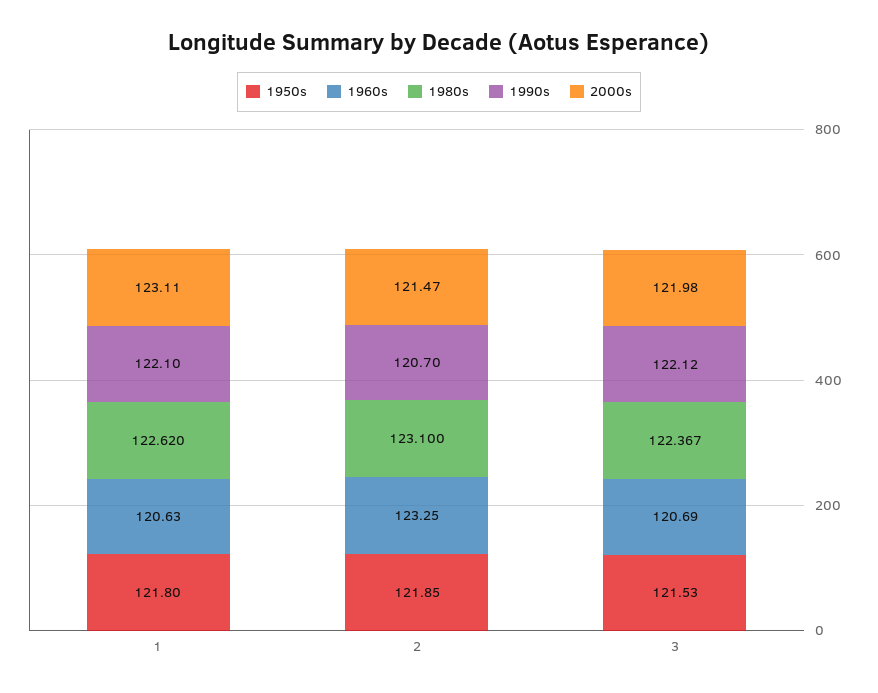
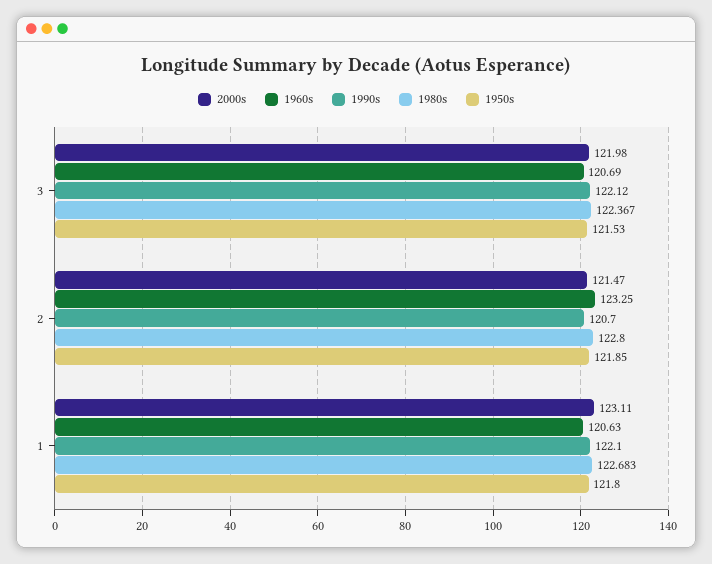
  {
    "1950s": {
      "1": 121.8,
      "2": 121.85,
      "3": 121.53
    },
    "1960s": {
      "1": 120.63,
      "2": 123.25,
      "3": 120.69
    },
    "1980s": {
-     "1": 122.62,
+     "1": 122.683,
-     "2": 123.1,
+     "2": 122.8,
      "3": 122.367
    },
    "1990s": {
      "1": 122.1,
      "2": 120.7,
      "3": 122.12
    },
    "2000s": {
      "1": 123.11,
      "2": 121.47,
      "3": 121.98
    }
  }

